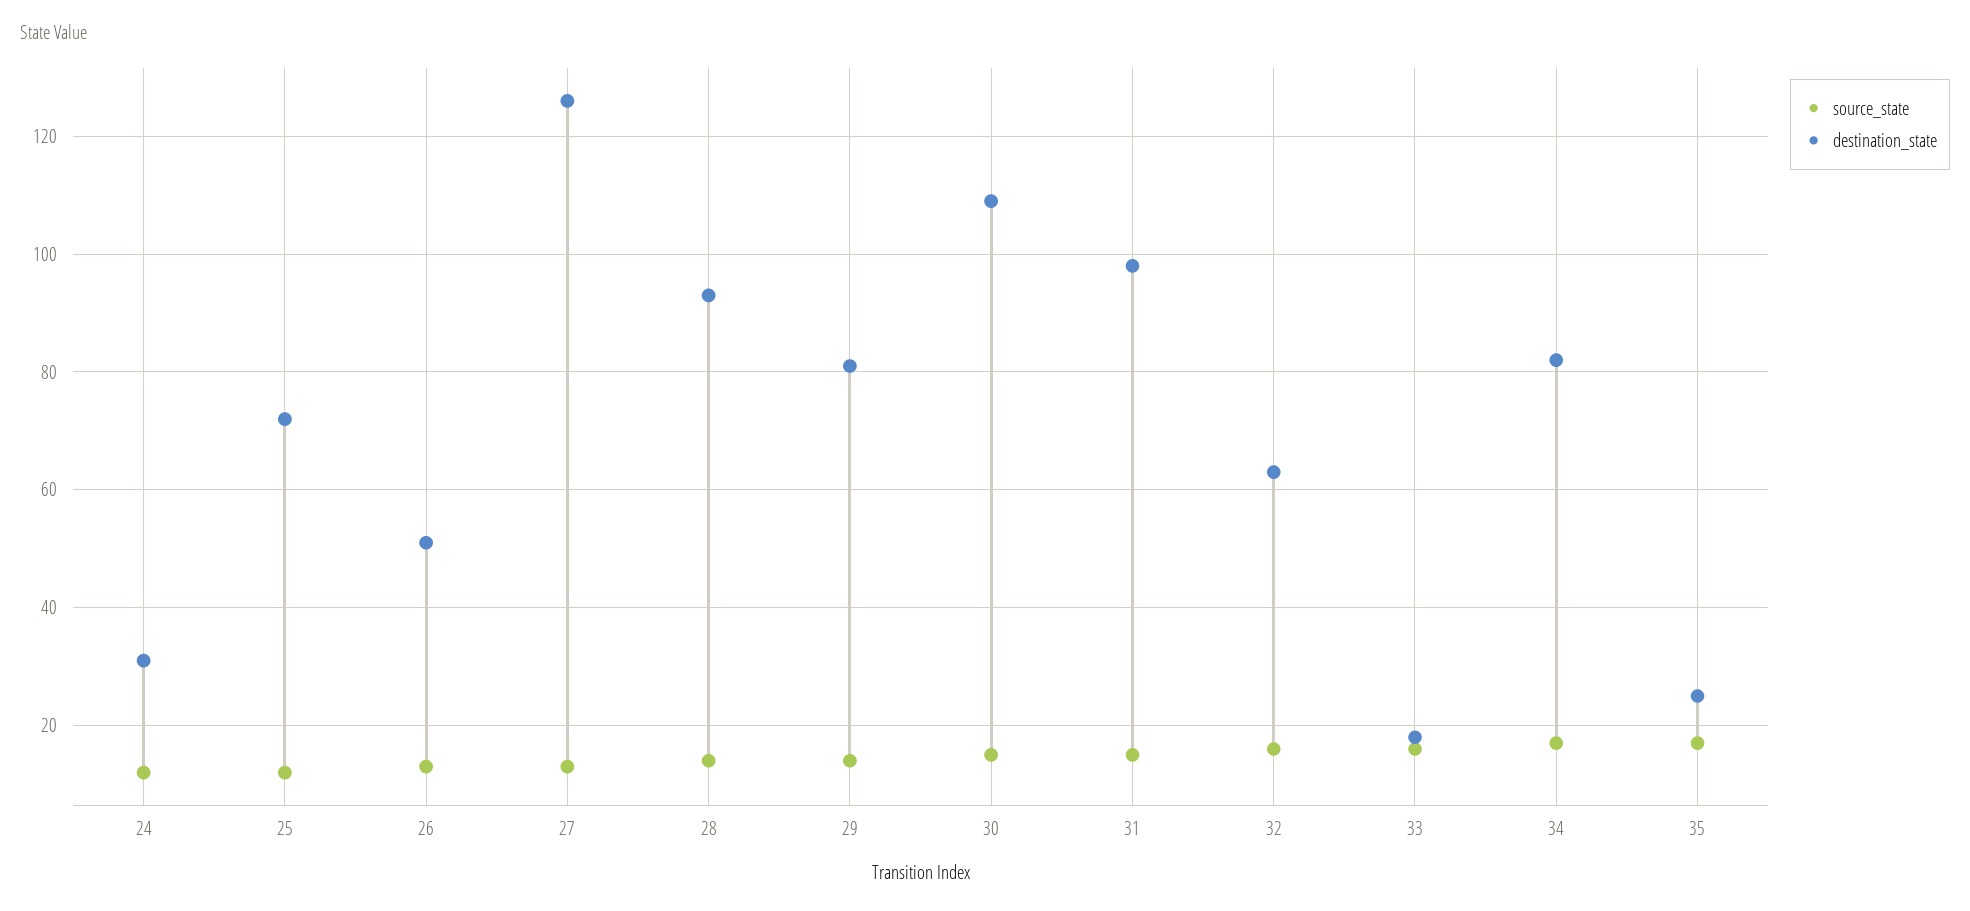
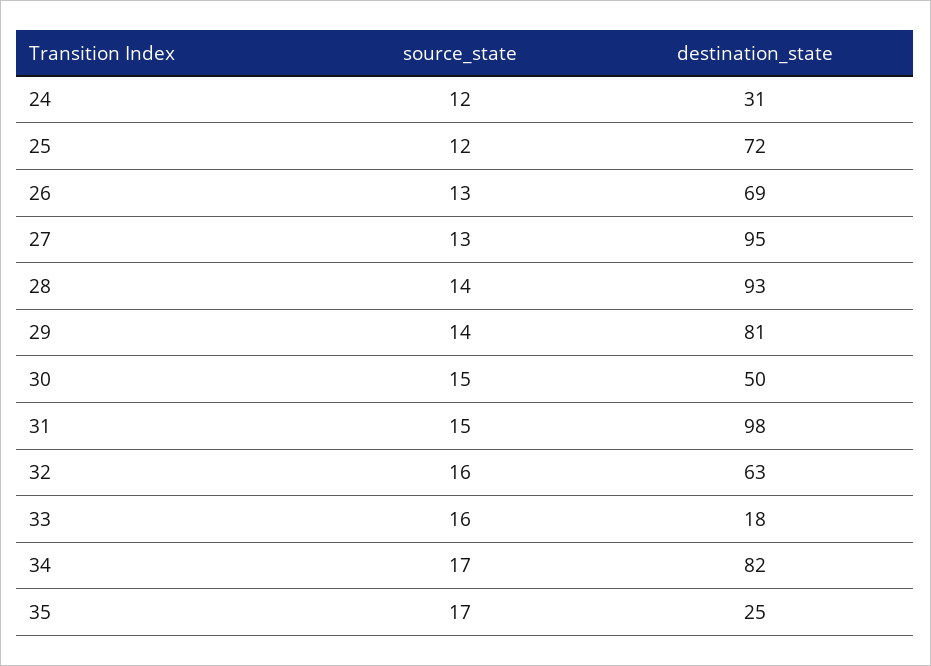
  {
    "source_state": {
      "24": 12,
      "25": 12,
      "26": 13,
      "27": 13,
      "28": 14,
      "29": 14,
      "30": 15,
      "31": 15,
      "32": 16,
      "33": 16,
      "34": 17,
      "35": 17
    },
    "destination_state": {
      "24": 31,
      "25": 72,
-     "26": 50,
+     "26": 69,
-     "27": 125,
+     "27": 95,
      "28": 93,
      "29": 81,
-     "30": 110,
+     "30": 50,
      "31": 98,
      "32": 63,
      "33": 18,
      "34": 82,
      "35": 25
    }
  }

